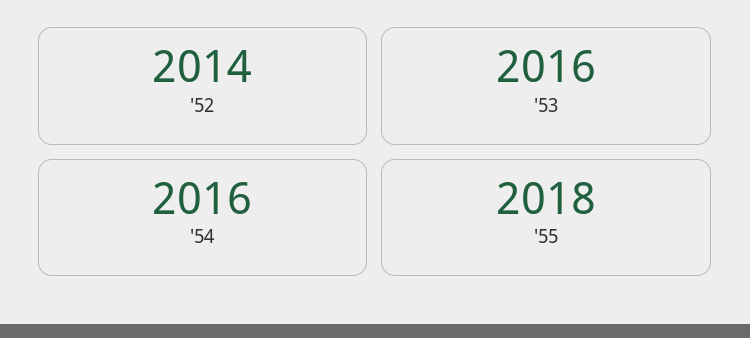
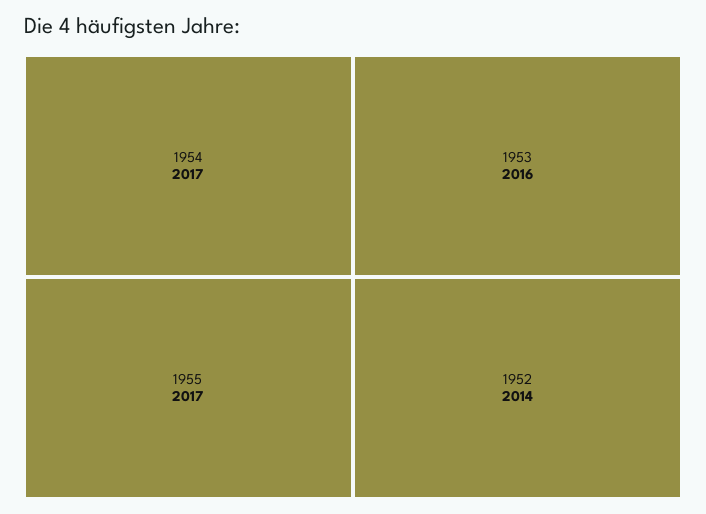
  {
    "'52": 2014,
    "'53": 2016,
-   "'54": 2016,
+   "'54": 2017,
-   "'55": 2018
+   "'55": 2017
  }

